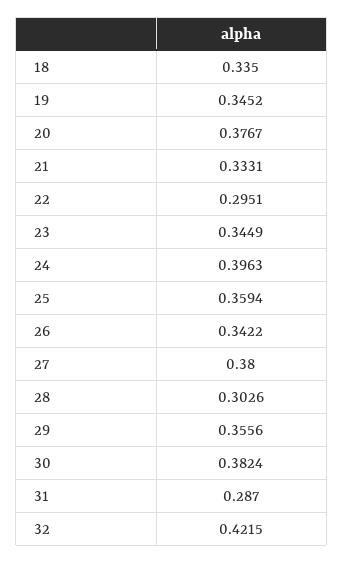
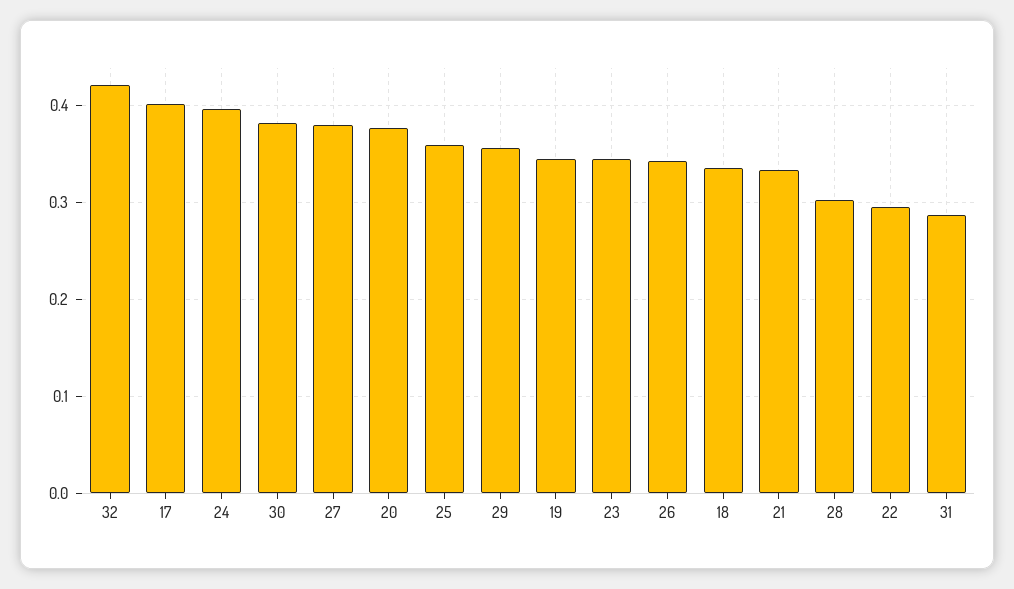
  {
    "18": 0.335,
    "19": 0.3452,
    "20": 0.3767,
    "21": 0.3331,
    "22": 0.2951,
    "23": 0.3449,
    "24": 0.3963,
    "25": 0.3594,
    "26": 0.3422,
    "27": 0.38,
    "28": 0.3026,
    "29": 0.3556,
    "30": 0.3824,
    "31": 0.287,
-   "32": 0.4215
+   "32": 0.4215,
+   "17": 0.4
  }

